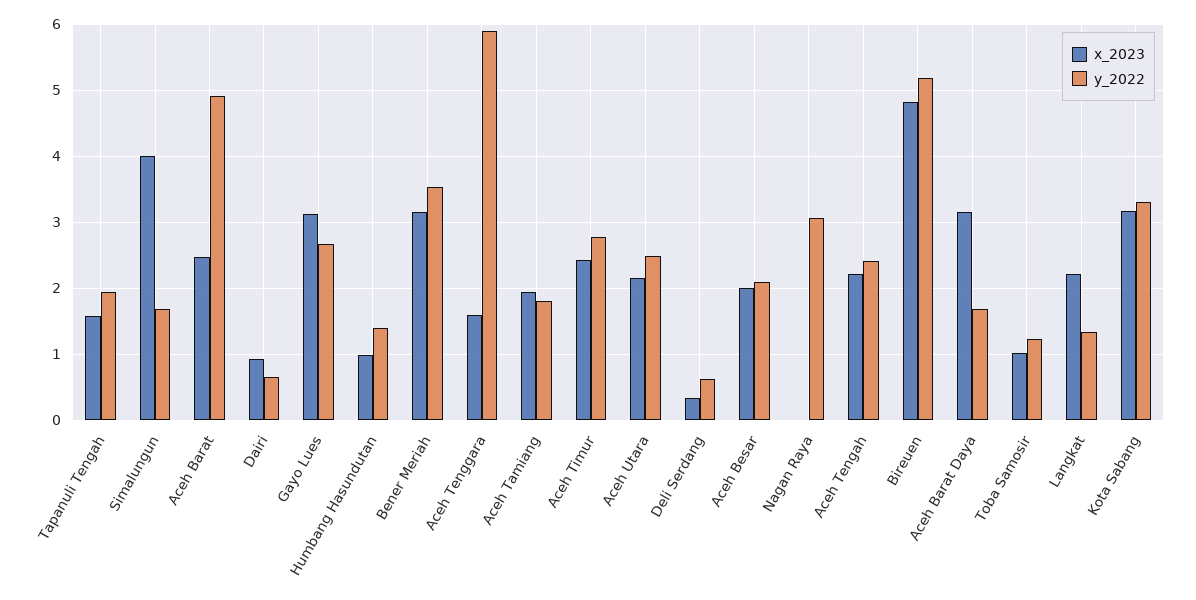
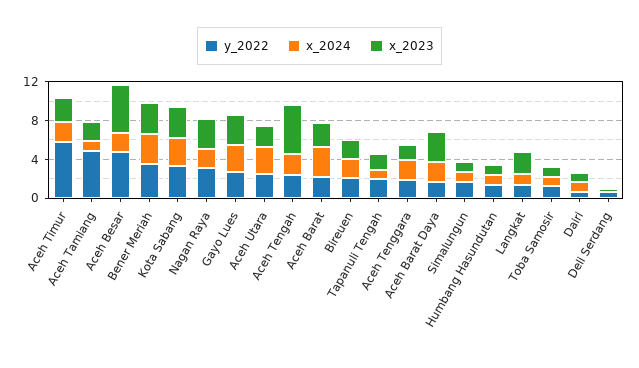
  {
    "x_2023": {
      "Tapanuli Tengah": 1.6,
-     "Simalungun": 4,
+     "Simalungun": 1,
      "Aceh Barat": 2.5,
      "Dairi": 0.9,
      "Gayo Lues": 3.1,
      "Humbang Hasundutan": 1,
      "Bener Meriah": 3.2,
      "Aceh Tenggara": 1.6,
      "Aceh Tamiang": 1.9,
      "Aceh Timur": 2.4,
      "Aceh Utara": 2.2,
      "Deli Serdang": 0.3,
-     "Aceh Besar": 2,
+     "Aceh Besar": 5,
-     "Nagan Raya": 0,
+     "Nagan Raya": 3,
-     "Aceh Tengah": 2.2,
+     "Aceh Tengah": 5,
-     "Bireuen": 4.8,
+     "Bireuen": 2,
      "Aceh Barat Daya": 3.2,
      "Toba Samosir": 1,
      "Langkat": 2.2,
      "Kota Sabang": 3.2
    },
    "y_2022": {
      "Tapanuli Tengah": 1.9,
      "Simalungun": 1.7,
-     "Aceh Barat": 4.9,
+     "Aceh Barat": 2,
      "Dairi": 0.7,
      "Gayo Lues": 2.7,
      "Humbang Hasundutan": 1.4,
      "Bener Meriah": 3.5,
-     "Aceh Tenggara": 5.9,
+     "Aceh Tenggara": 2,
-     "Aceh Tamiang": 1.8,
+     "Aceh Tamiang": 5,
-     "Aceh Timur": 2.8,
+     "Aceh Timur": 6,
      "Aceh Utara": 2.5,
      "Deli Serdang": 0.6,
-     "Aceh Besar": 2.1,
+     "Aceh Besar": 5,
      "Nagan Raya": 3.1,
      "Aceh Tengah": 2.4,
-     "Bireuen": 5.2,
+     "Bireuen": 2,
      "Aceh Barat Daya": 1.7,
      "Toba Samosir": 1.2,
      "Langkat": 1.3,
      "Kota Sabang": 3.3
-   }
+   },
+   "x_2024": {
+     "Aceh Timur": 2,
+     "Aceh Tamiang": 1,
+     "Aceh Besar": 2,
+     "Bener Meriah": 3,
+     "Kota Sabang": 3,
+     "Nagan Raya": 2,
+     "Gayo Lues": 3,
+     "Aceh Utara": 3,
+     "Aceh Tengah": 2,
+     "Aceh Barat": 3,
+     "Bireuen": 2,
+     "Tapanuli Tengah": 1,
+     "Aceh Tenggara": 2,
+     "Aceh Barat Daya": 2,
+     "Simalungun": 1,
+     "Humbang Hasundutan": 1,
+     "Langkat": 1,
+     "Toba Samosir": 1,
+     "Dairi": 1,
+     "Deli Serdang": 0
+   }
  }

